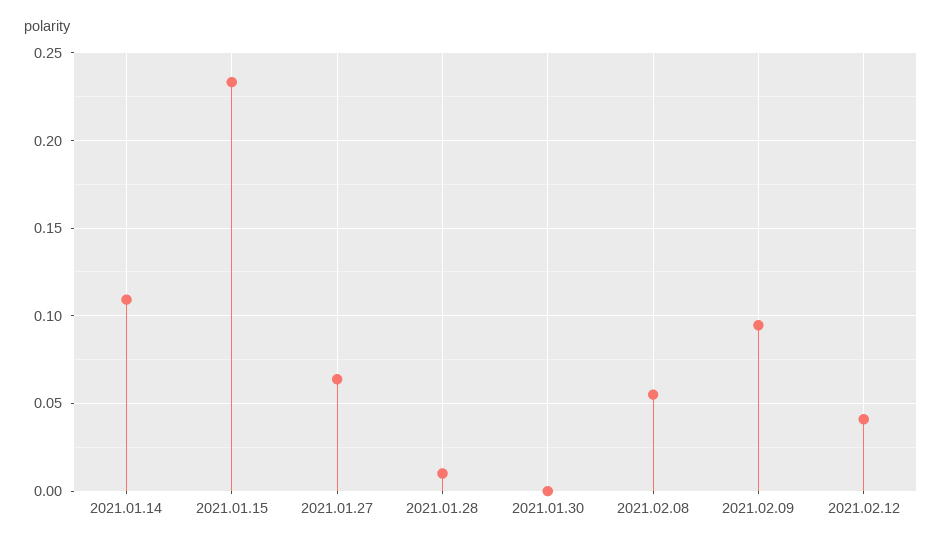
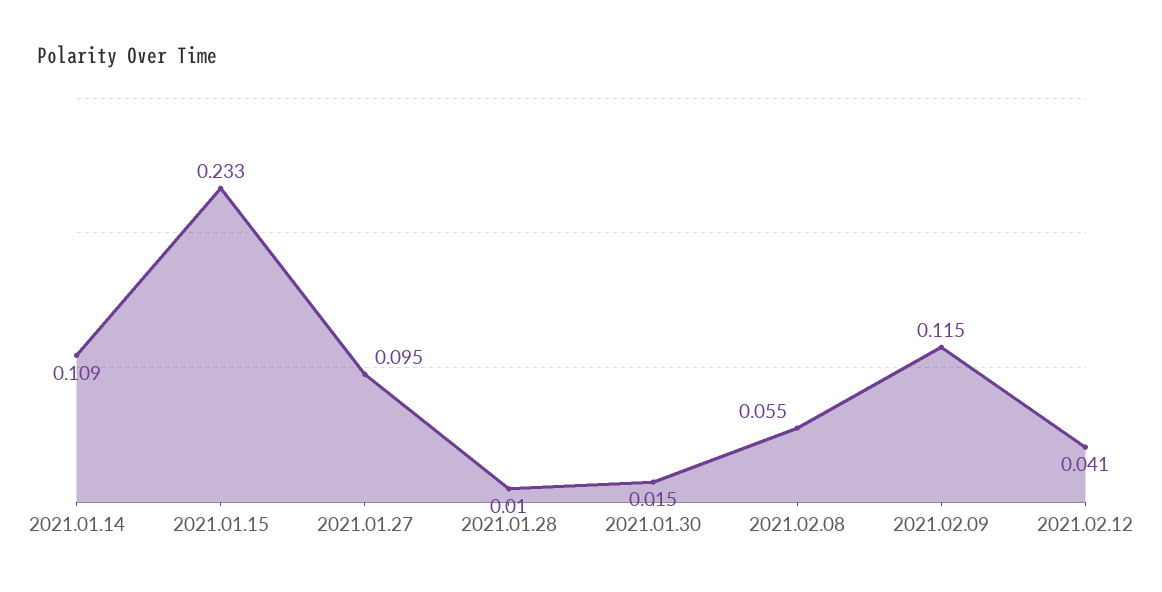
  {
    "2021.01.14": 0.109,
    "2021.01.15": 0.233,
-   "2021.01.27": 0.065,
+   "2021.01.27": 0.095,
    "2021.01.28": 0.01,
-   "2021.01.30": 0,
+   "2021.01.30": 0.015,
    "2021.02.08": 0.055,
-   "2021.02.09": 0.095,
+   "2021.02.09": 0.115,
    "2021.02.12": 0.041
  }

